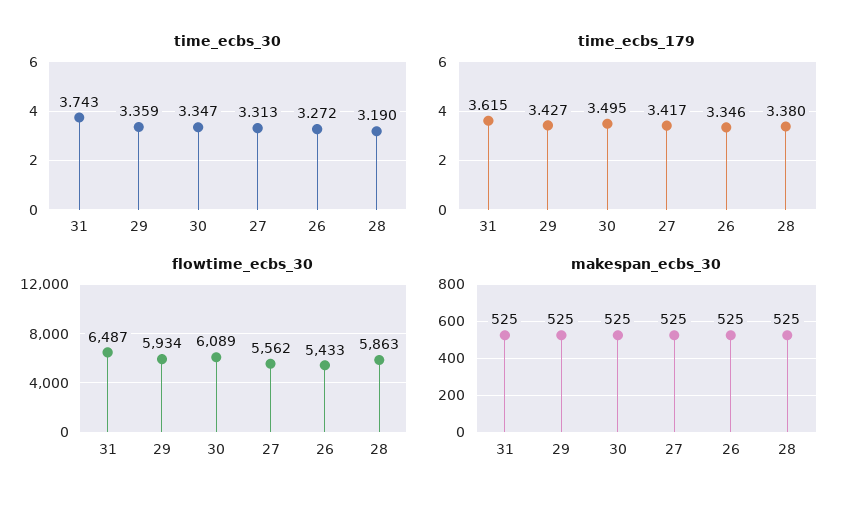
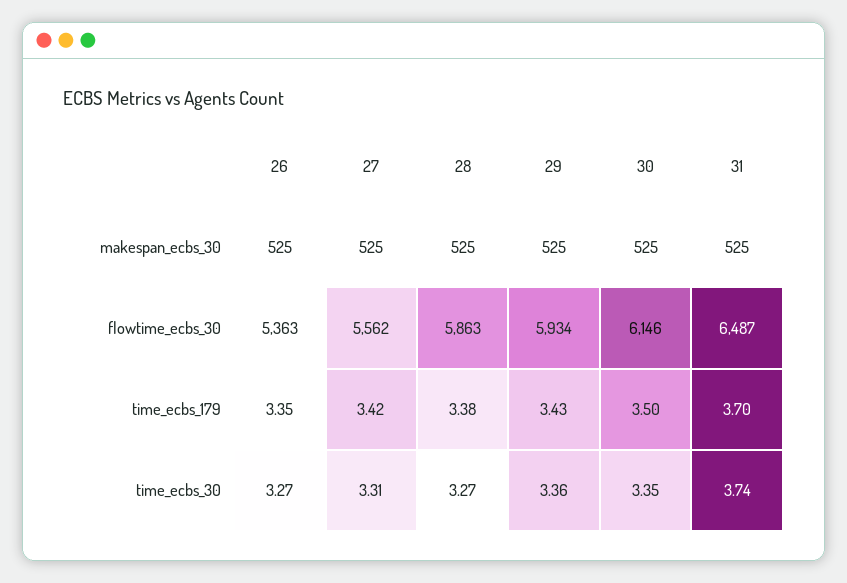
  {
    "time_ecbs_30": {
      "31": 3.743,
      "29": 3.359,
      "30": 3.347,
      "27": 3.313,
      "26": 3.272,
-     "28": 3.19
+     "28": 3.27
    },
    "time_ecbs_179": {
-     "31": 3.615,
+     "31": 3.7,
      "29": 3.427,
      "30": 3.495,
      "27": 3.417,
      "26": 3.346,
      "28": 3.38
    },
    "flowtime_ecbs_30": {
      "31": 6487,
      "29": 5934,
-     "30": 6089,
+     "30": 6146,
      "27": 5562,
-     "26": 5433,
+     "26": 5363,
      "28": 5863
    },
    "makespan_ecbs_30": {
      "31": 525,
      "29": 525,
      "30": 525,
      "27": 525,
      "26": 525,
      "28": 525
    }
  }

